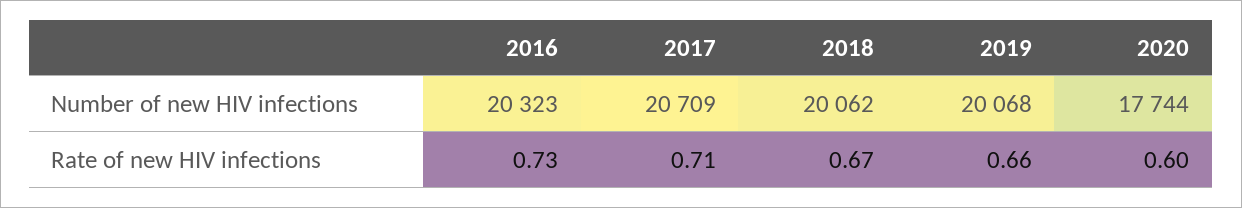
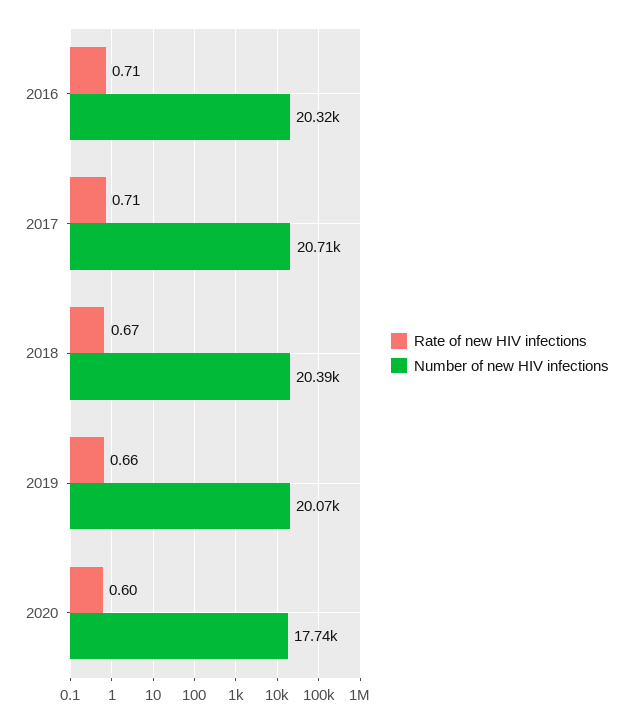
  {
    "Number of new HIV infections": {
      "2016": 20323,
      "2017": 20709,
-     "2018": 20062,
+     "2018": 20390,
      "2019": 20068,
      "2020": 17744
    },
    "Rate of new HIV infections": {
-     "2016": 0.73,
+     "2016": 0.71,
      "2017": 0.71,
      "2018": 0.67,
      "2019": 0.66,
      "2020": 0.6
    }
  }

